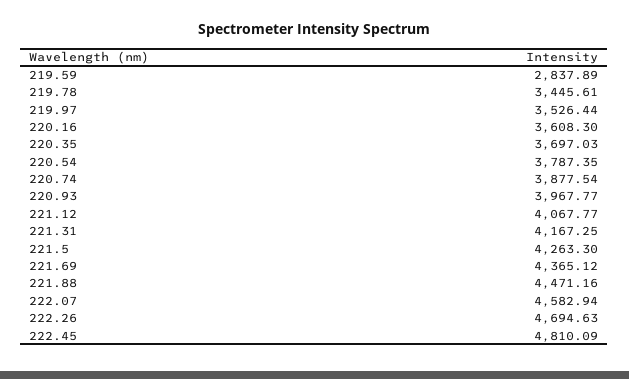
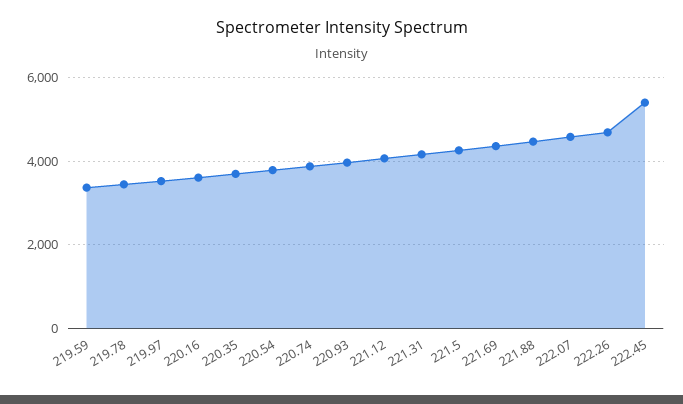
  {
-   "219.59": 2837.89,
+   "219.59": 3400,
    "219.78": 3445.61,
    "219.97": 3526.44,
    "220.16": 3608.3,
    "220.35": 3697.03,
    "220.54": 3787.35,
    "220.74": 3877.54,
    "220.93": 3967.77,
    "221.12": 4067.77,
    "221.31": 4167.25,
    "221.5": 4263.3,
    "221.69": 4365.12,
    "221.88": 4471.16,
    "222.07": 4582.94,
    "222.26": 4694.63,
-   "222.45": 4810.09
+   "222.45": 5400
  }

